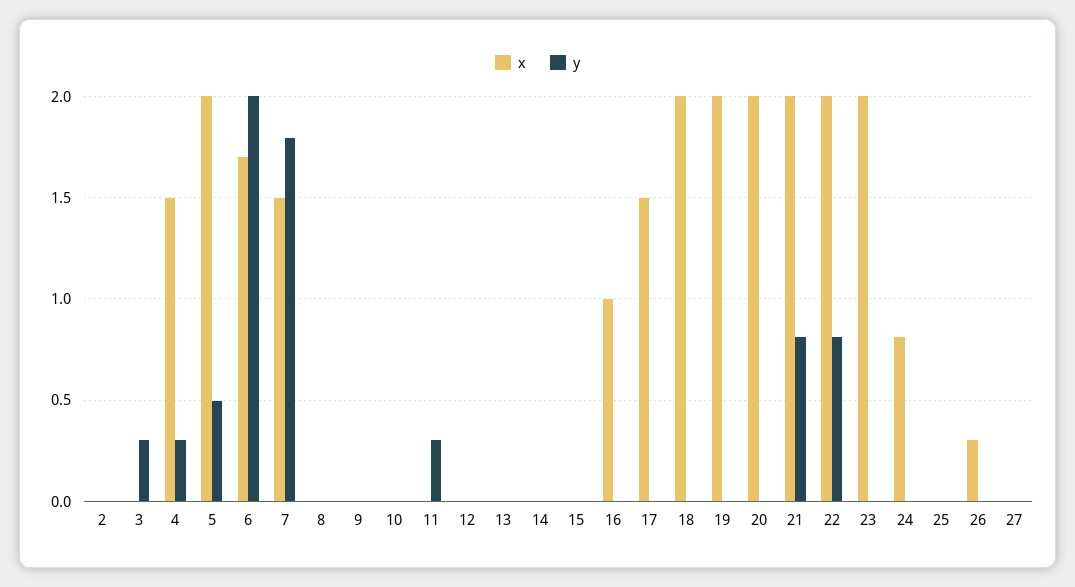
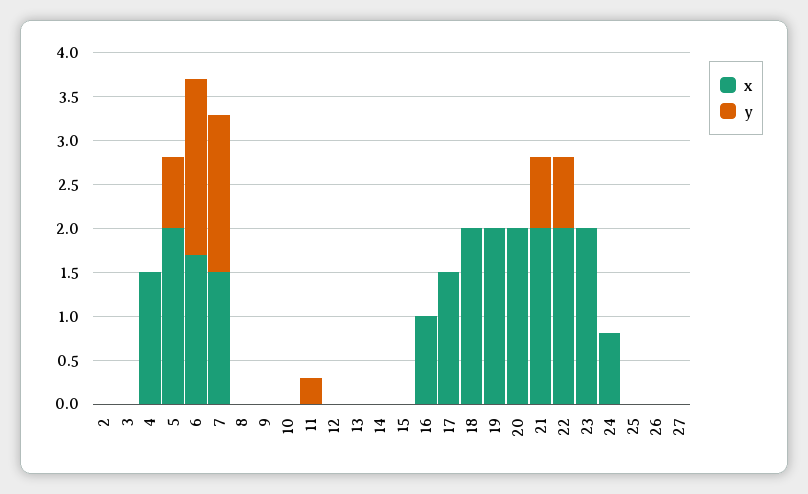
  {
    "x": {
      "2": 0,
      "3": 0,
      "4": 1.5,
      "5": 2,
      "6": 1.7,
      "7": 1.5,
      "8": 0,
      "9": 0,
      "10": 0,
      "11": 0,
      "12": 0,
      "13": 0,
      "14": 0,
      "15": 0,
      "16": 1,
      "17": 1.5,
      "18": 2,
      "19": 2,
      "20": 2,
      "21": 2,
      "22": 2,
      "23": 2,
      "24": 0.8,
      "25": 0,
-     "26": 0.3,
+     "26": 0,
      "27": 0
    },
    "y": {
      "2": 0,
-     "3": 0.3,
+     "3": 0,
-     "4": 0.3,
+     "4": 0,
-     "5": 0.5,
+     "5": 0.8,
      "6": 2,
      "7": 1.8,
      "8": 0,
      "9": 0,
      "10": 0,
      "11": 0.3,
      "12": 0,
      "13": 0,
      "14": 0,
      "15": 0,
      "16": 0,
      "17": 0,
      "18": 0,
      "19": 0,
      "20": 0,
      "21": 0.8,
      "22": 0.8,
      "23": 0,
      "24": 0,
      "25": 0,
      "26": 0,
      "27": 0
    }
  }

